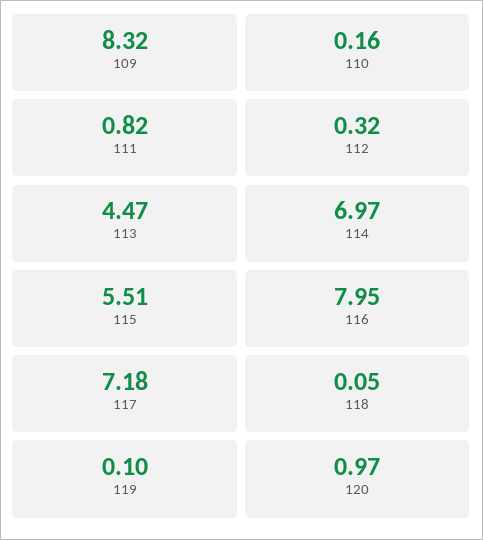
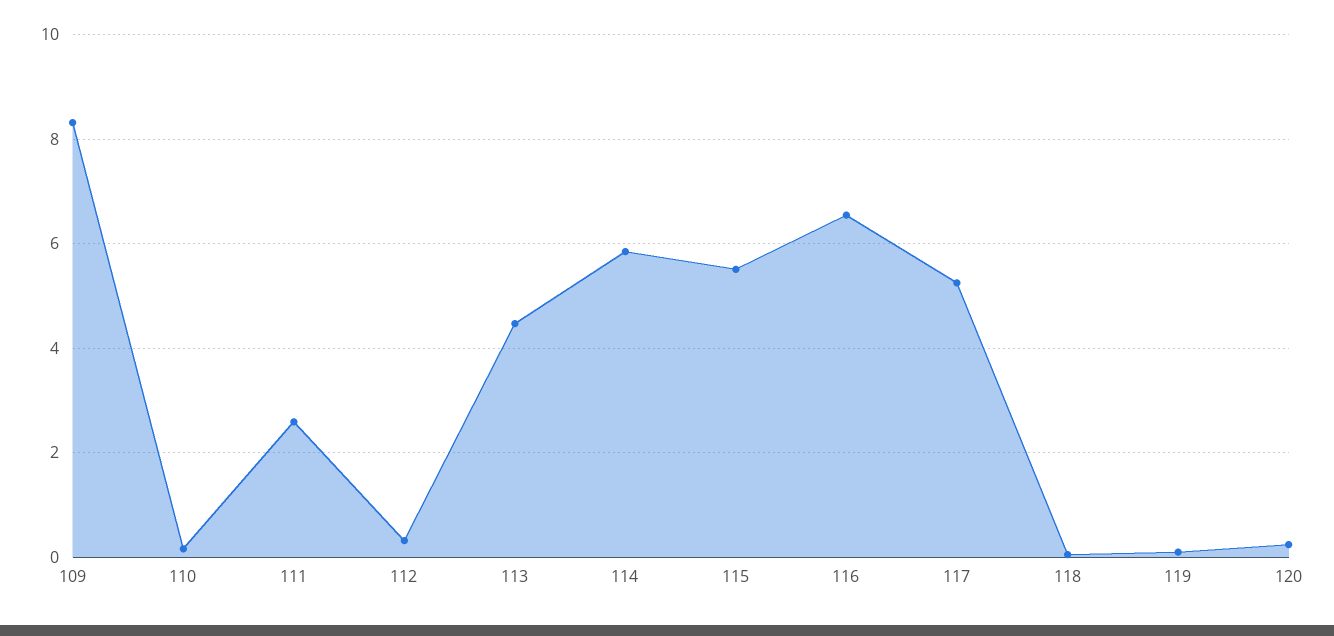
  {
    "109": 8.32,
    "110": 0.16,
-   "111": 0.82,
+   "111": 2.6,
    "112": 0.32,
    "113": 4.47,
-   "114": 6.97,
+   "114": 5.8,
    "115": 5.51,
-   "116": 7.95,
+   "116": 6.6,
-   "117": 7.18,
+   "117": 5.2,
    "118": 0.05,
    "119": 0.1,
-   "120": 0.97
+   "120": 0.2
  }

